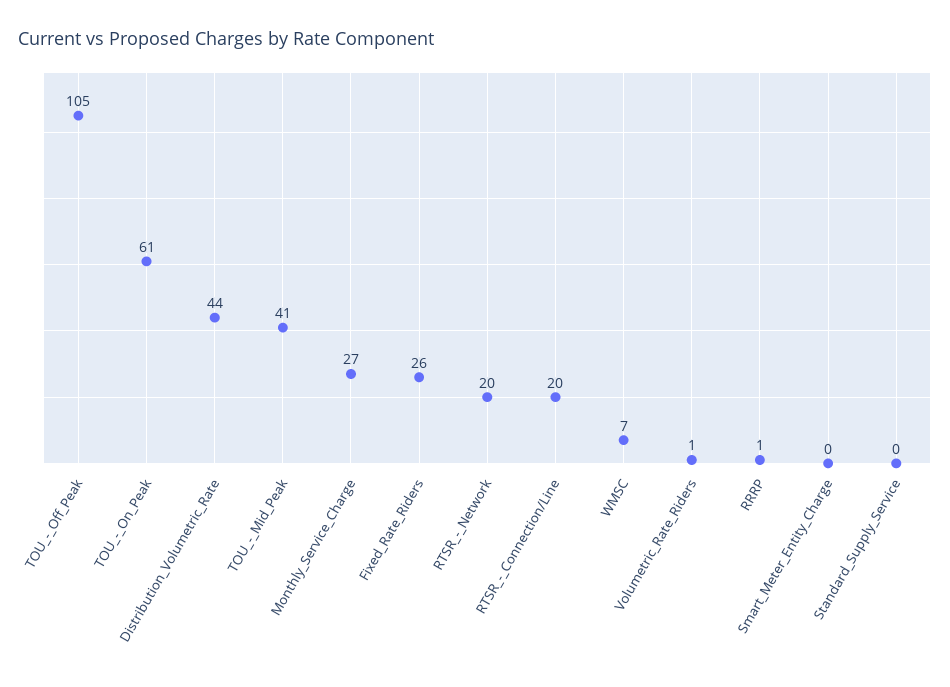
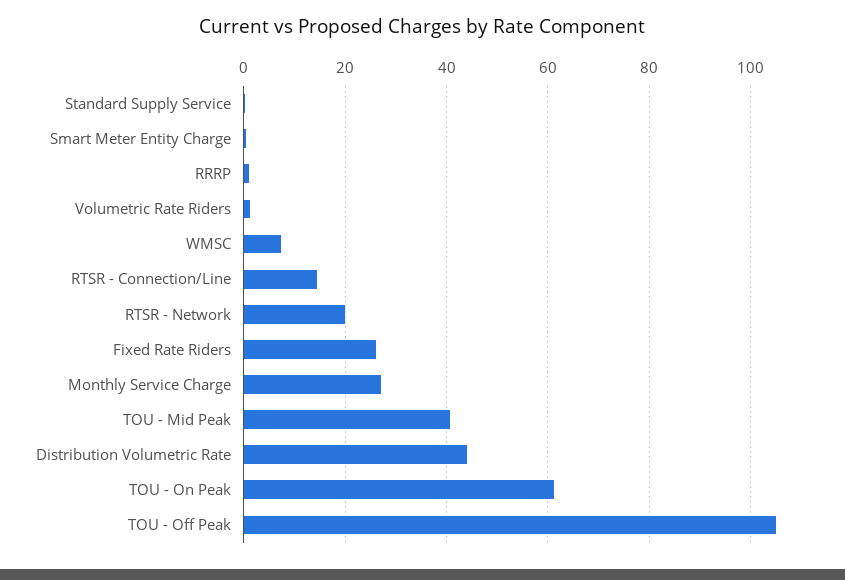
  {
    "TOU_-_Off_Peak": 105,
    "TOU_-_On_Peak": 61,
    "Distribution_Volumetric_Rate": 44,
    "TOU_-_Mid_Peak": 41,
    "Monthly_Service_Charge": 27,
    "Fixed_Rate_Riders": 26,
    "RTSR_-_Network": 20,
-   "RTSR_-_Connection/Line": 20,
+   "RTSR_-_Connection/Line": 14,
    "WMSC": 7,
    "Volumetric_Rate_Riders": 1,
    "RRRP": 1,
    "Smart_Meter_Entity_Charge": 0,
    "Standard_Supply_Service": 0
  }

